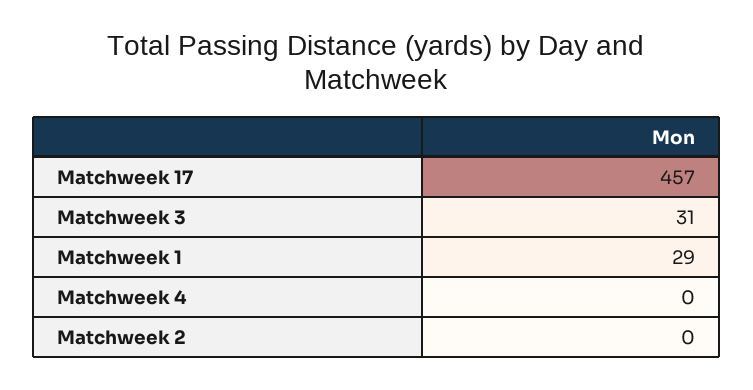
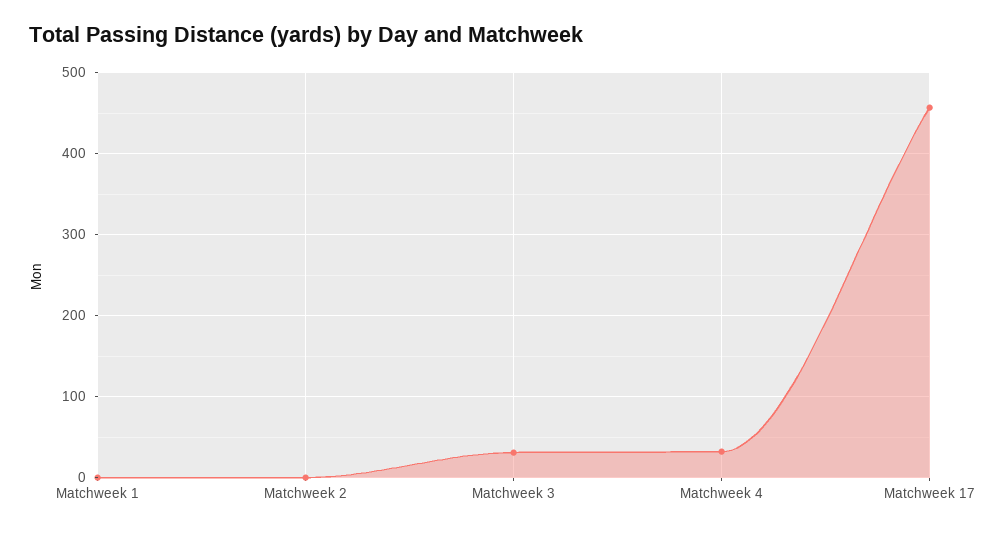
  {
    "Matchweek 17": 457,
    "Matchweek 3": 31,
-   "Matchweek 1": 29,
+   "Matchweek 1": 0,
-   "Matchweek 4": 0,
+   "Matchweek 4": 30,
    "Matchweek 2": 0
  }

